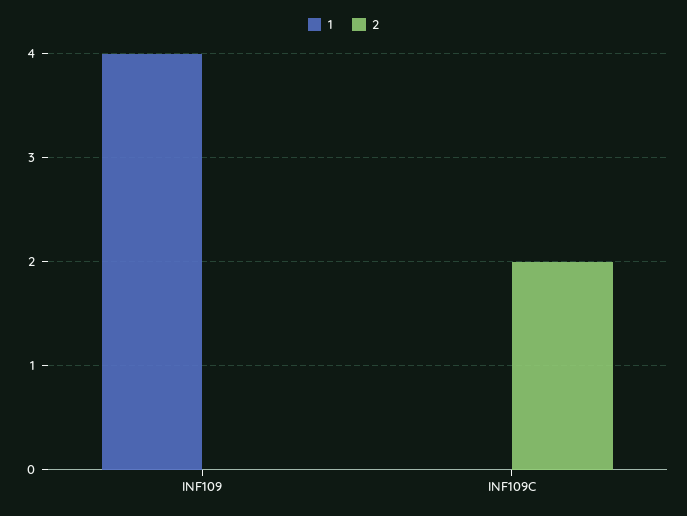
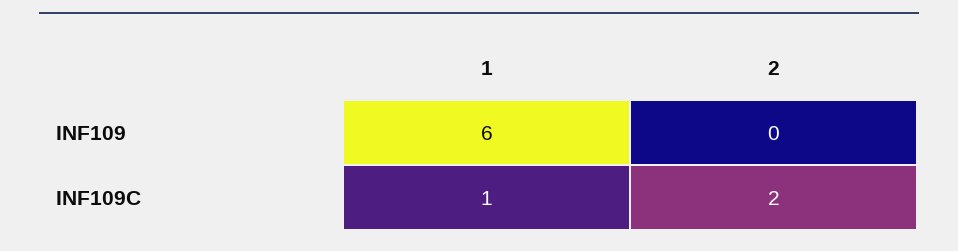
  {
    "1": {
-     "INF109": 4,
+     "INF109": 6,
-     "INF109C": 0
+     "INF109C": 1
    },
    "2": {
      "INF109": 0,
      "INF109C": 2
    }
  }

